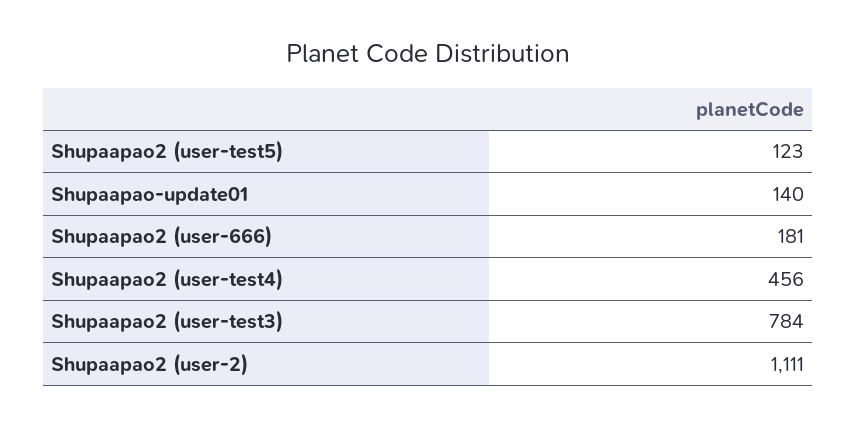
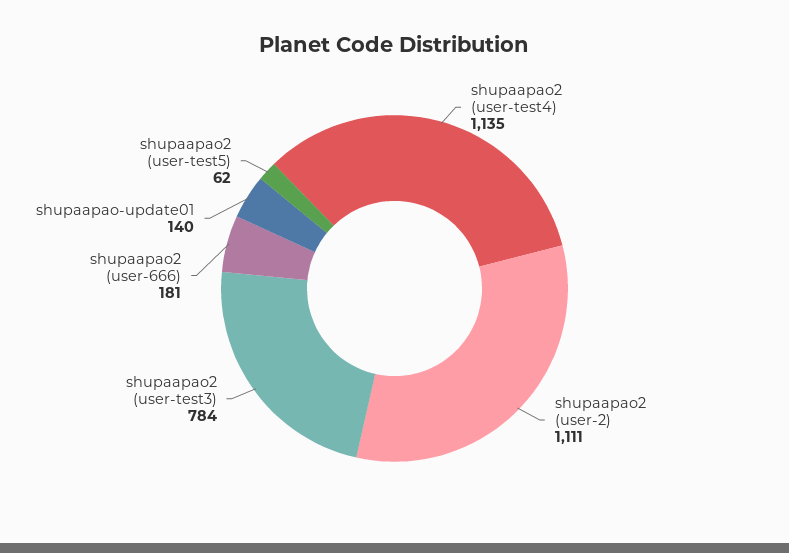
  {
-   "Shupaapao2 (user-test5)": 123,
+   "Shupaapao2 (user-test5)": 62,
    "Shupaapao-update01": 140,
    "Shupaapao2 (user-666)": 181,
-   "Shupaapao2 (user-test4)": 456,
+   "Shupaapao2 (user-test4)": 1135,
    "Shupaapao2 (user-test3)": 784,
    "Shupaapao2 (user-2)": 1111
  }

